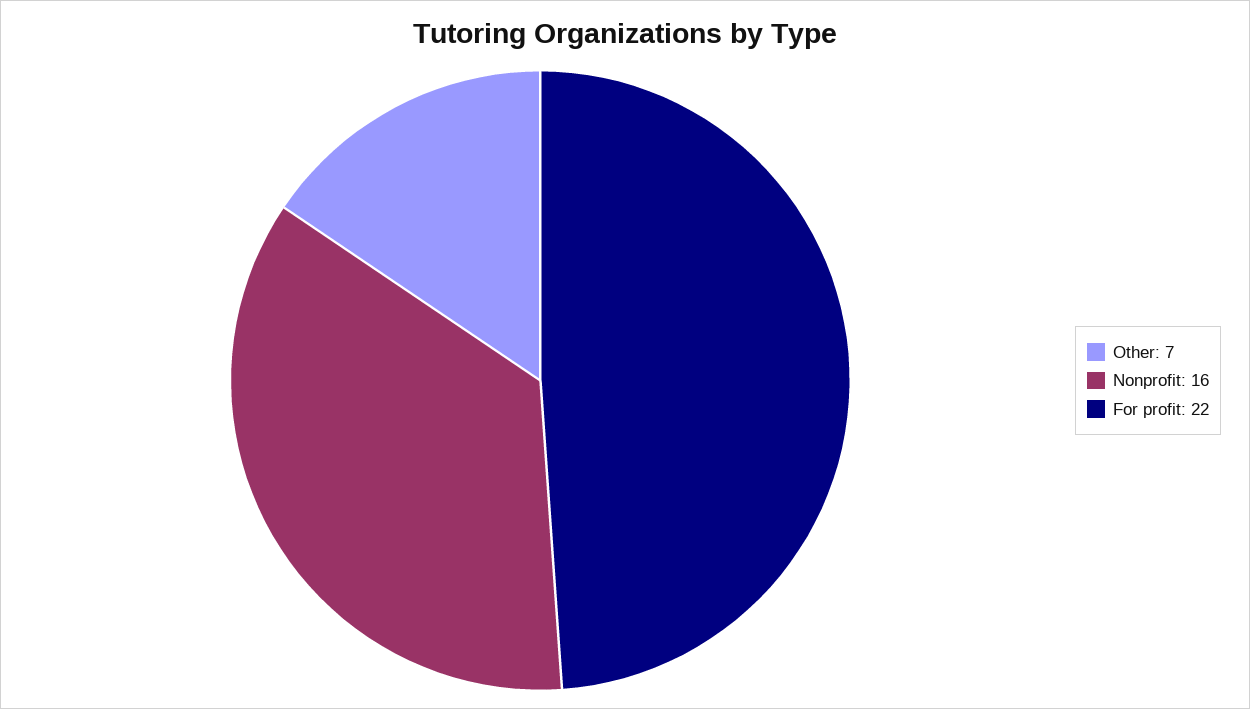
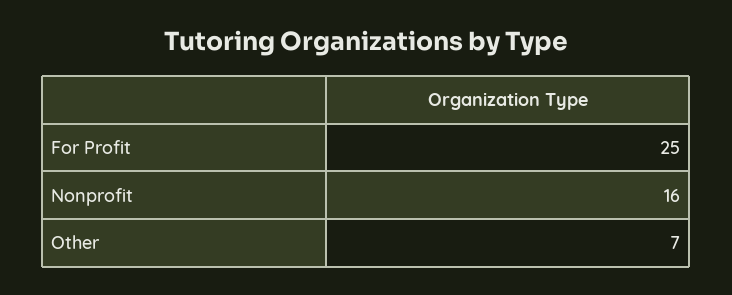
  {
    "Other": 7,
    "Nonprofit": 16,
-   "For profit": 22
+   "For profit": 25
  }

